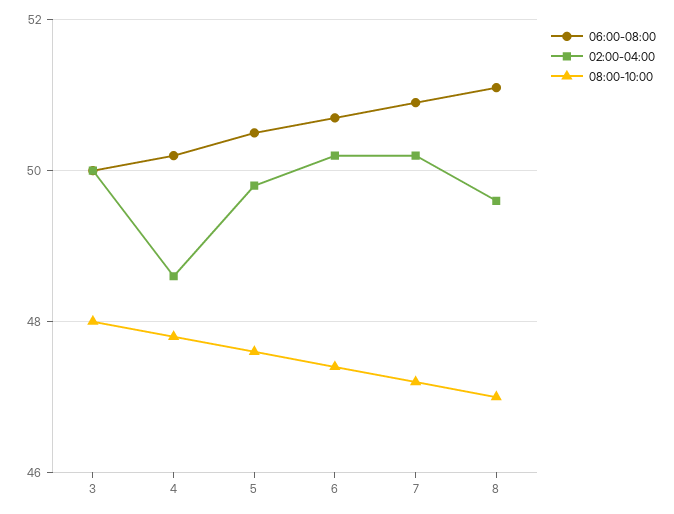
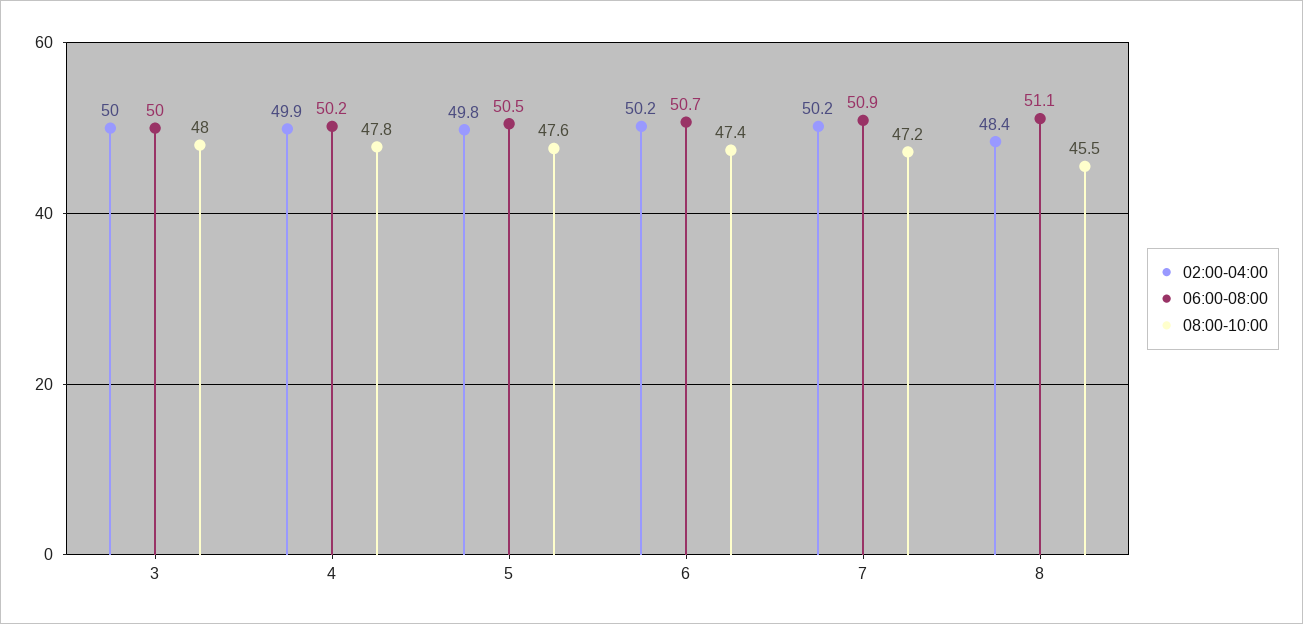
  {
    "06:00-08:00": {
      "3": 50,
      "4": 50.2,
      "5": 50.5,
      "6": 50.7,
      "7": 50.9,
      "8": 51.1
    },
    "02:00-04:00": {
      "3": 50,
-     "4": 48.5,
+     "4": 49.9,
      "5": 49.8,
      "6": 50.2,
      "7": 50.2,
-     "8": 49.5
+     "8": 48.4
    },
    "08:00-10:00": {
      "3": 48,
      "4": 47.8,
      "5": 47.6,
      "6": 47.4,
      "7": 47.2,
-     "8": 47
+     "8": 45.5
    }
  }

